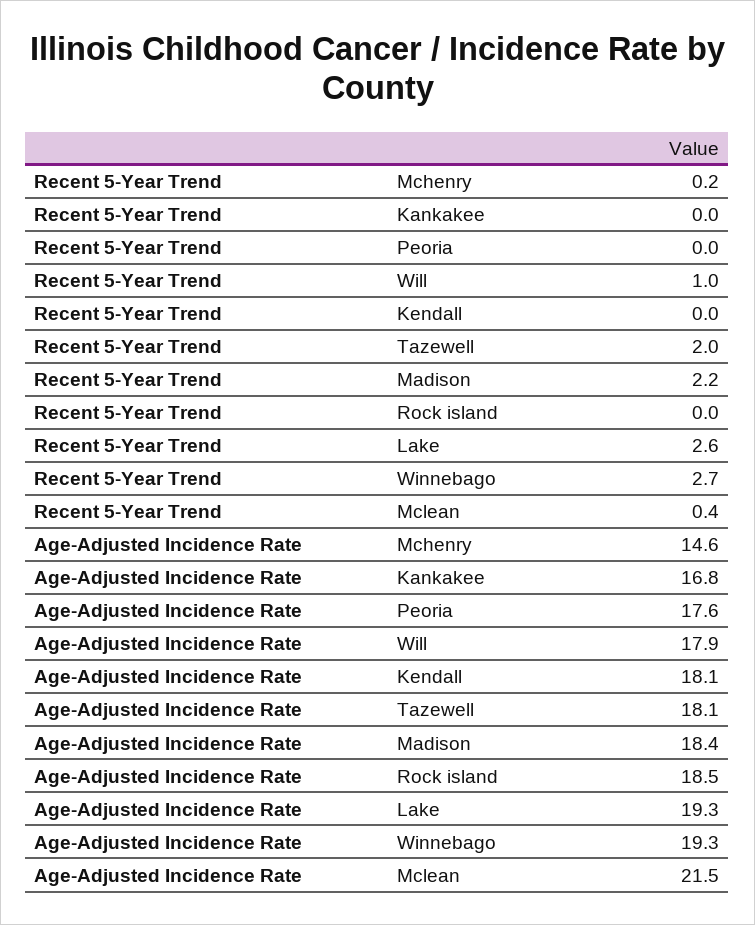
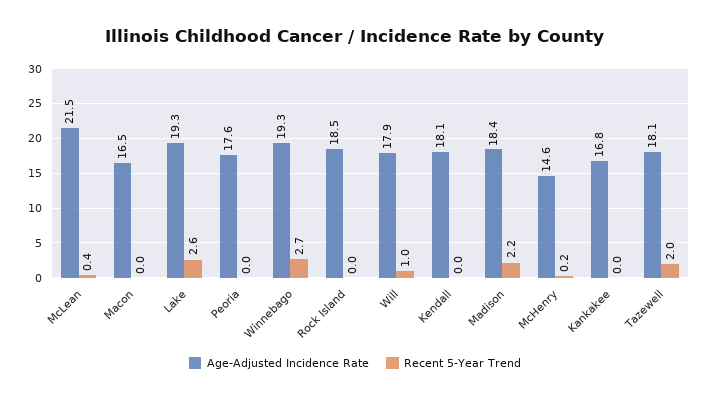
  {
    "Recent 5-Year Trend": {
      "Mchenry": 0.2,
      "Kankakee": 0,
      "Peoria": 0,
      "Will": 1,
      "Kendall": 0,
      "Tazewell": 2,
      "Madison": 2.2,
      "Rock island": 0,
      "Lake": 2.6,
      "Winnebago": 2.7,
-     "Mclean": 0.4
+     "Mclean": 0.4,
+     "Macon": 0
    },
    "Age-Adjusted Incidence Rate": {
      "Mchenry": 14.6,
      "Kankakee": 16.8,
      "Peoria": 17.6,
      "Will": 17.9,
      "Kendall": 18.1,
      "Tazewell": 18.1,
      "Madison": 18.4,
      "Rock island": 18.5,
      "Lake": 19.3,
      "Winnebago": 19.3,
-     "Mclean": 21.5
+     "Mclean": 21.5,
+     "Macon": 16.5
    }
  }

